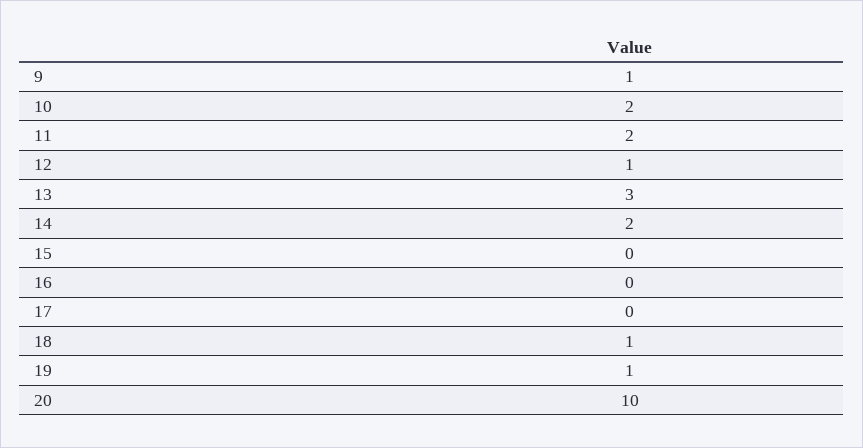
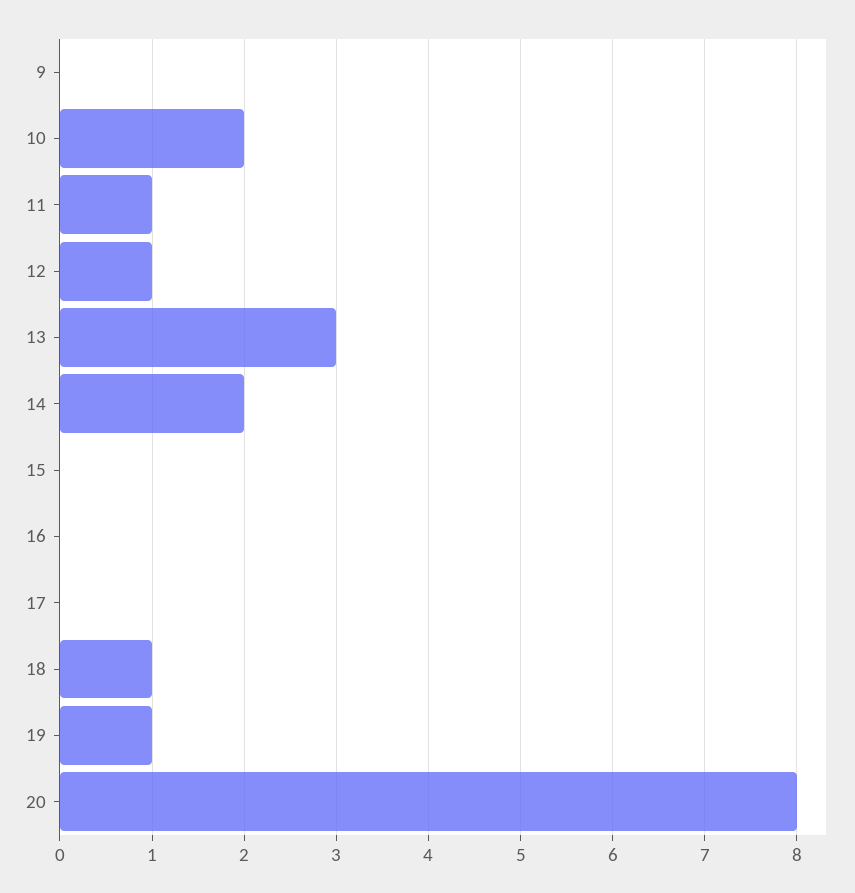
  {
-   "9": 1,
+   "9": 0,
    "10": 2,
-   "11": 2,
+   "11": 1,
    "12": 1,
    "13": 3,
    "14": 2,
    "15": 0,
    "16": 0,
    "17": 0,
    "18": 1,
    "19": 1,
-   "20": 10
+   "20": 8
  }

